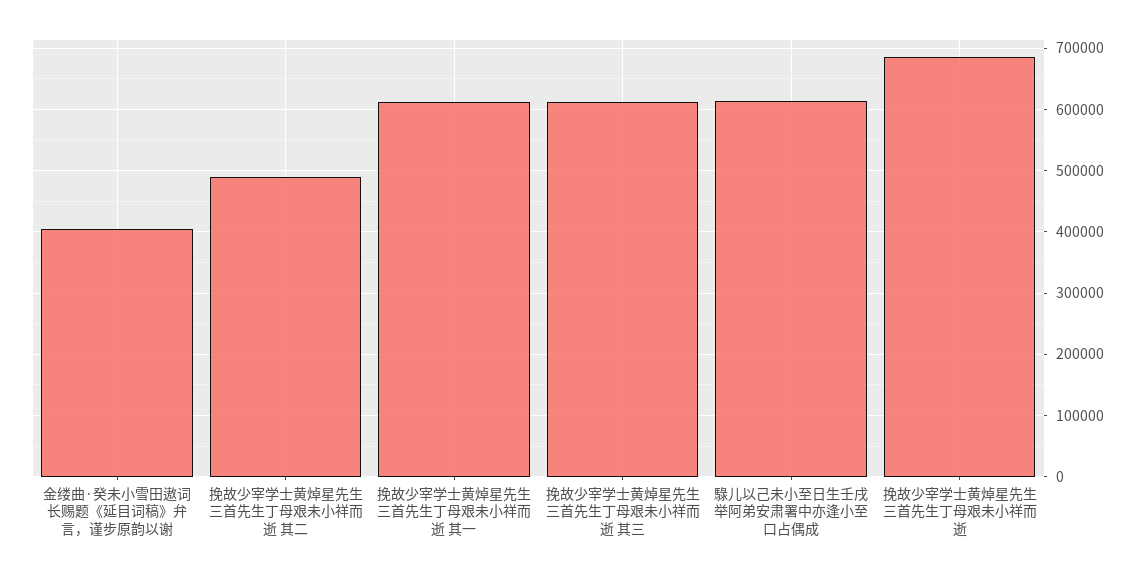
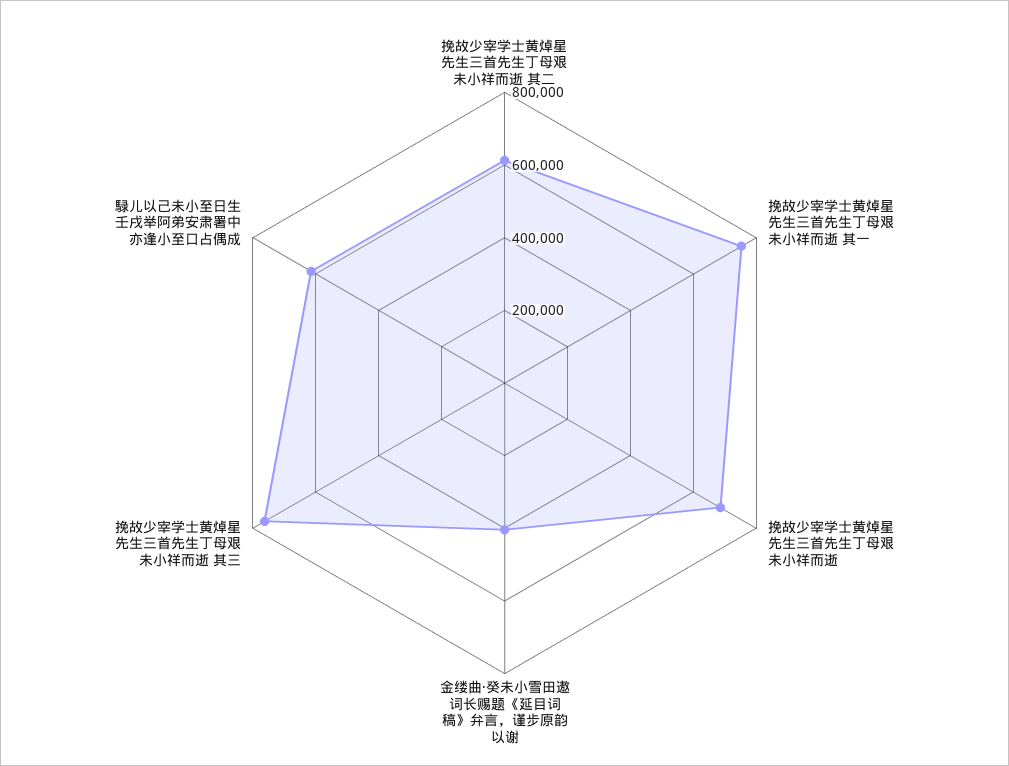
  {
    "金缕曲·癸未小雪田遨词长赐题《延目词稿》弁言，谨步原韵以谢": 400000,
-   "挽故少宰学士黄焯星先生三首先生丁母艰未小祥而逝 其二": 490000,
+   "挽故少宰学士黄焯星先生三首先生丁母艰未小祥而逝 其二": 600000,
-   "挽故少宰学士黄焯星先生三首先生丁母艰未小祥而逝 其一": 610000,
+   "挽故少宰学士黄焯星先生三首先生丁母艰未小祥而逝 其一": 750000,
-   "挽故少宰学士黄焯星先生三首先生丁母艰未小祥而逝 其三": 610000,
+   "挽故少宰学士黄焯星先生三首先生丁母艰未小祥而逝 其三": 750000,
    "騄儿以己未小至日生壬戌举阿弟安肃署中亦逢小至口占偶成": 610000,
    "挽故少宰学士黄焯星先生三首先生丁母艰未小祥而逝": 690000
  }

